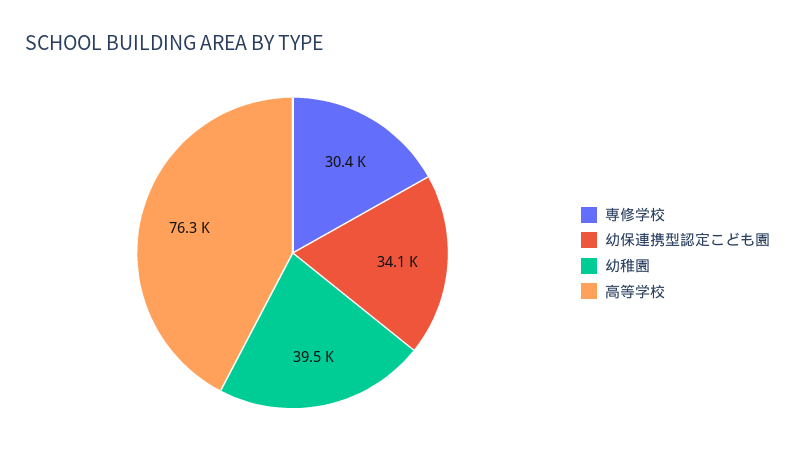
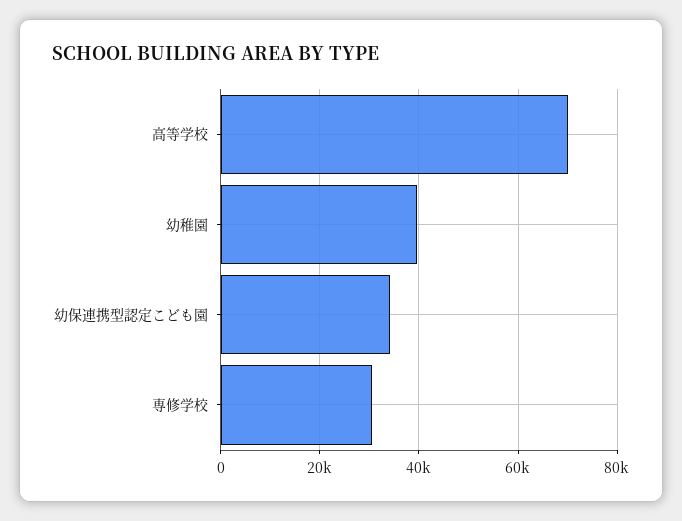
  {
    "専修学校": 30400,
    "幼保連携型認定こども園": 34100,
    "幼稚園": 39500,
-   "高等学校": 76300
+   "高等学校": 70000
  }

